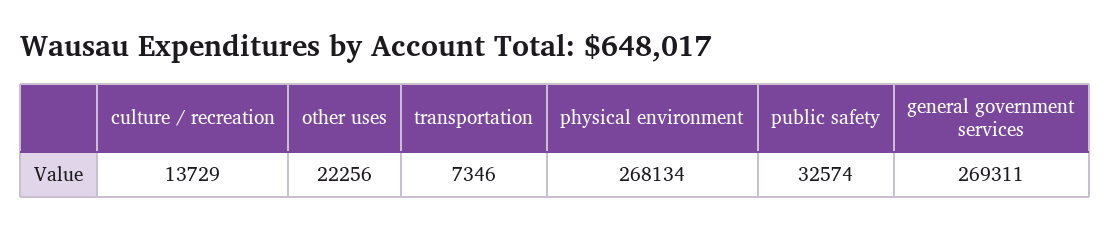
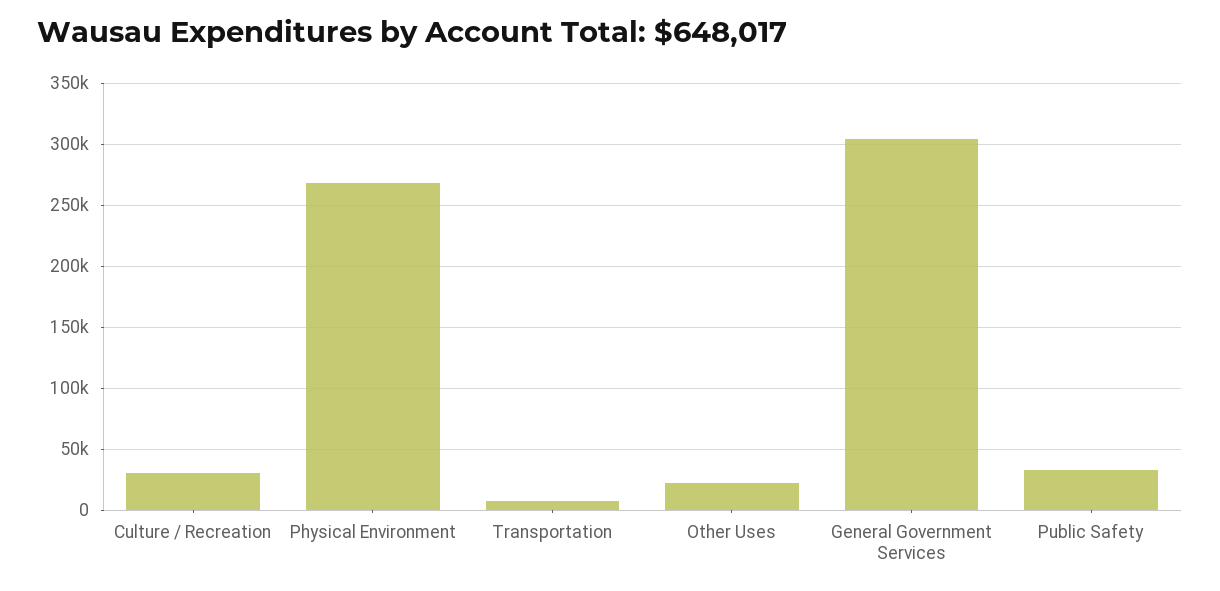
  {
-   "culture / recreation": 13729,
+   "culture / recreation": 30000,
    "other uses": 22256,
    "transportation": 7346,
    "physical environment": 268134,
    "public safety": 32574,
-   "general government services": 269311
+   "general government services": 305000
  }

